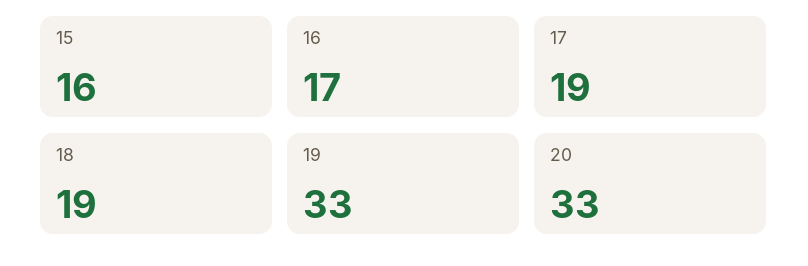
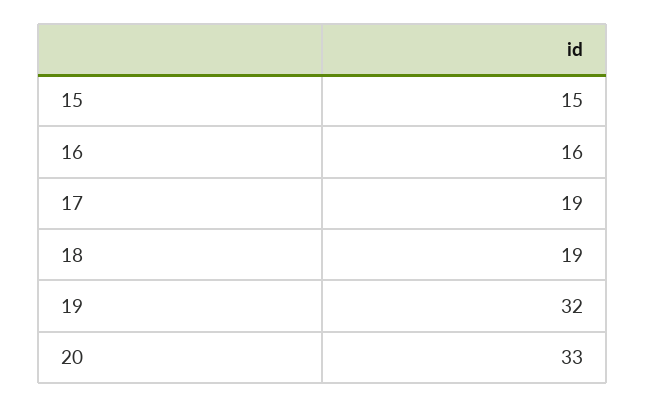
  {
-   "15": 16,
+   "15": 15,
-   "16": 17,
+   "16": 16,
    "17": 19,
    "18": 19,
-   "19": 33,
+   "19": 32,
    "20": 33
  }

